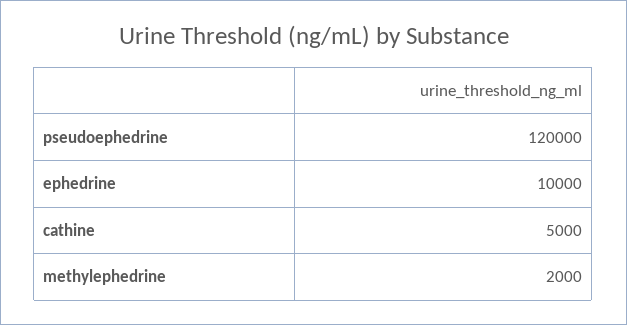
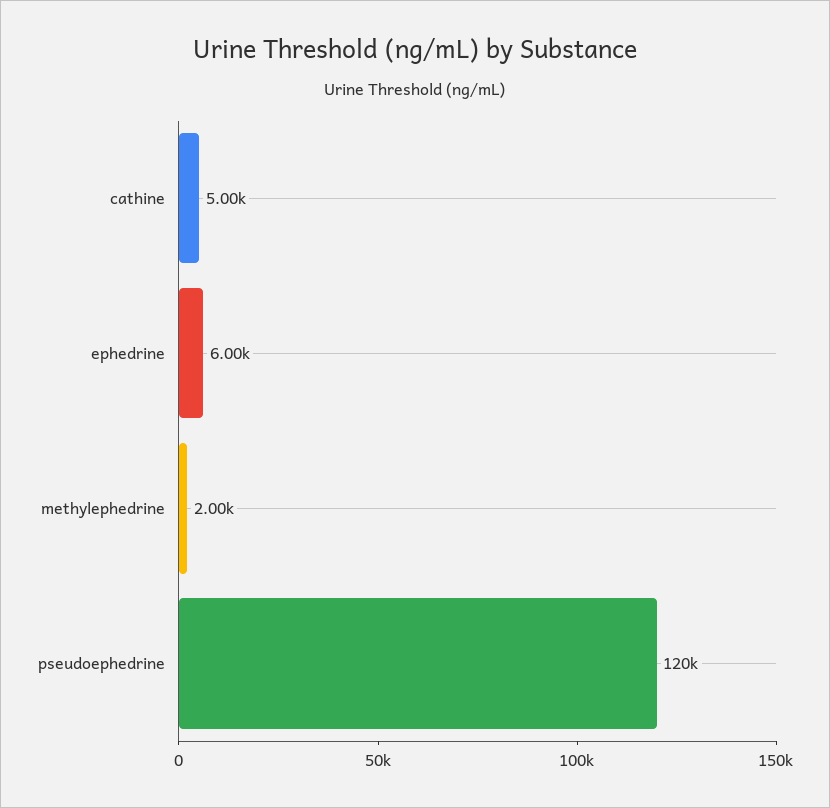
  {
    "pseudoephedrine": 120000,
-   "ephedrine": 10000,
+   "ephedrine": 6000,
    "cathine": 5000,
    "methylephedrine": 2000
  }

